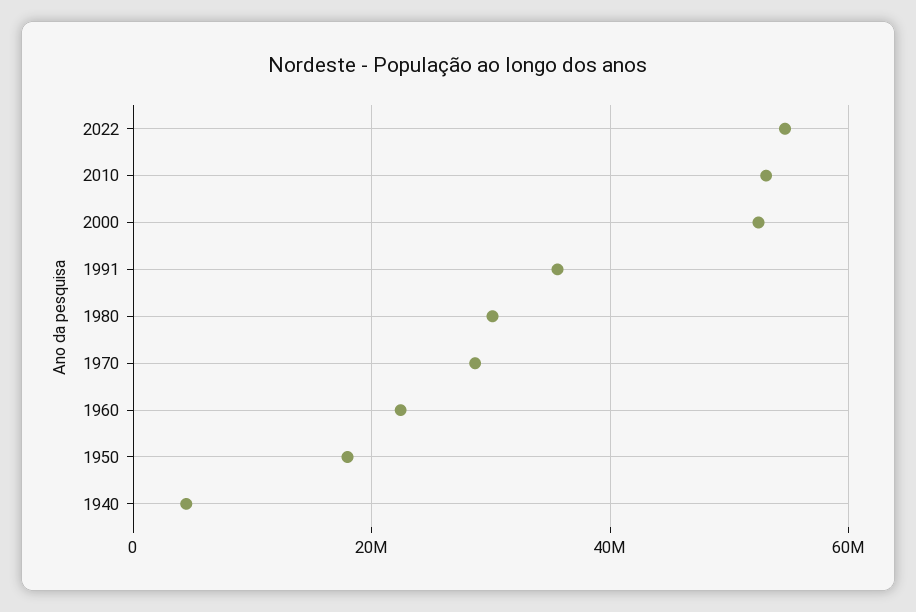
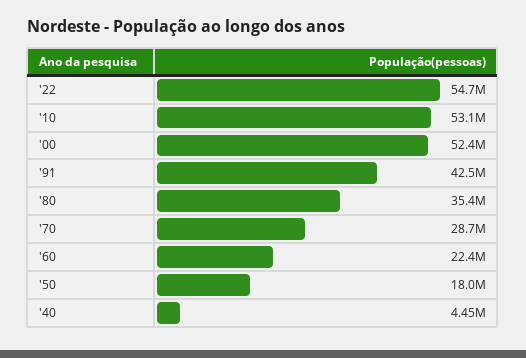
  {
    "2022": 54700000,
    "2010": 53100000,
    "2000": 52400000,
-   "1991": 36000000,
+   "1991": 42500000,
-   "1980": 30000000,
+   "1980": 35400000,
    "1970": 28700000,
    "1960": 22400000,
    "1950": 18000000,
    "1940": 4450000
  }

